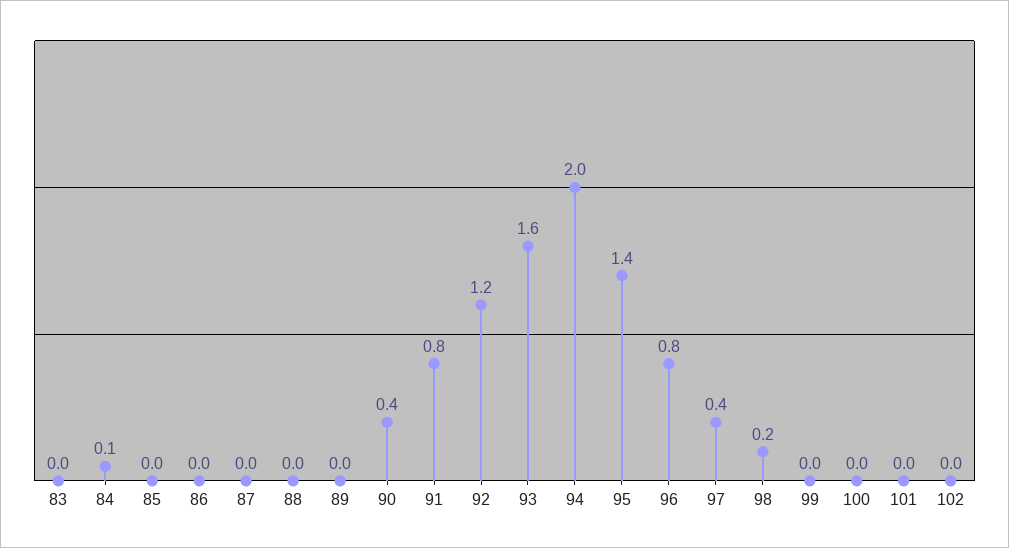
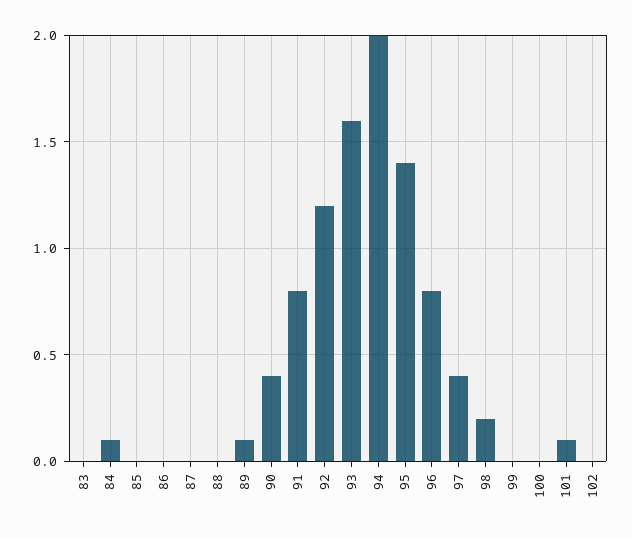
  {
    "83": 0,
    "84": 0.1,
    "85": 0,
    "86": 0,
    "87": 0,
    "88": 0,
-   "89": 0,
+   "89": 0.1,
    "90": 0.4,
    "91": 0.8,
    "92": 1.2,
    "93": 1.6,
    "94": 2,
    "95": 1.4,
    "96": 0.8,
    "97": 0.4,
    "98": 0.2,
    "99": 0,
    "100": 0,
-   "101": 0,
+   "101": 0.1,
    "102": 0
  }

